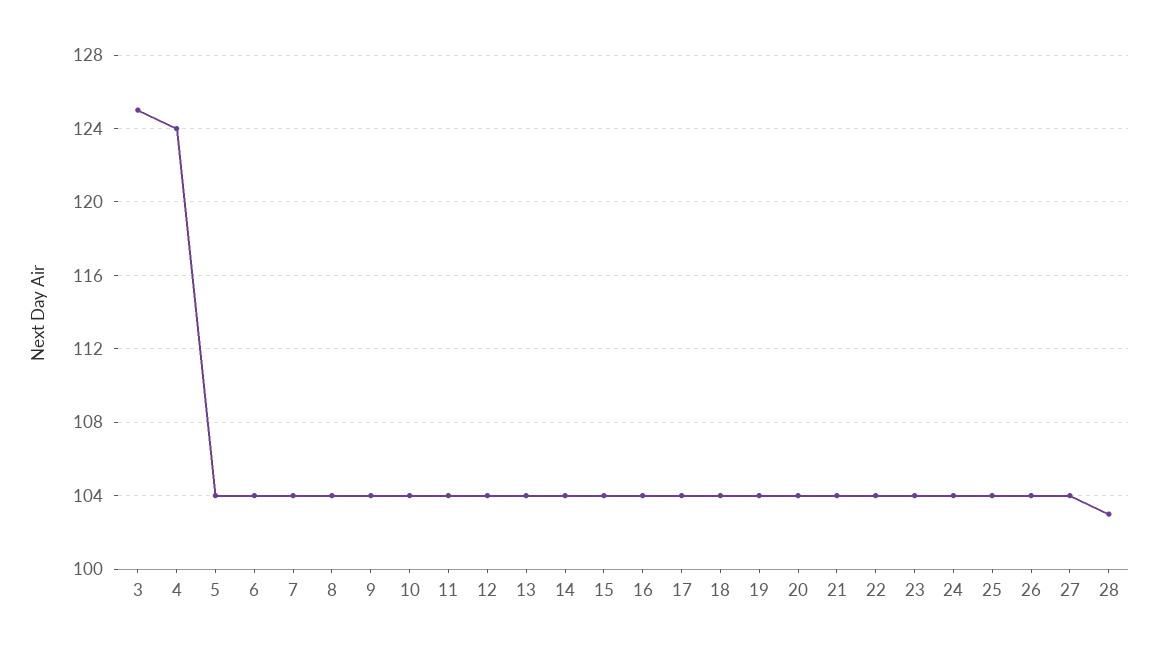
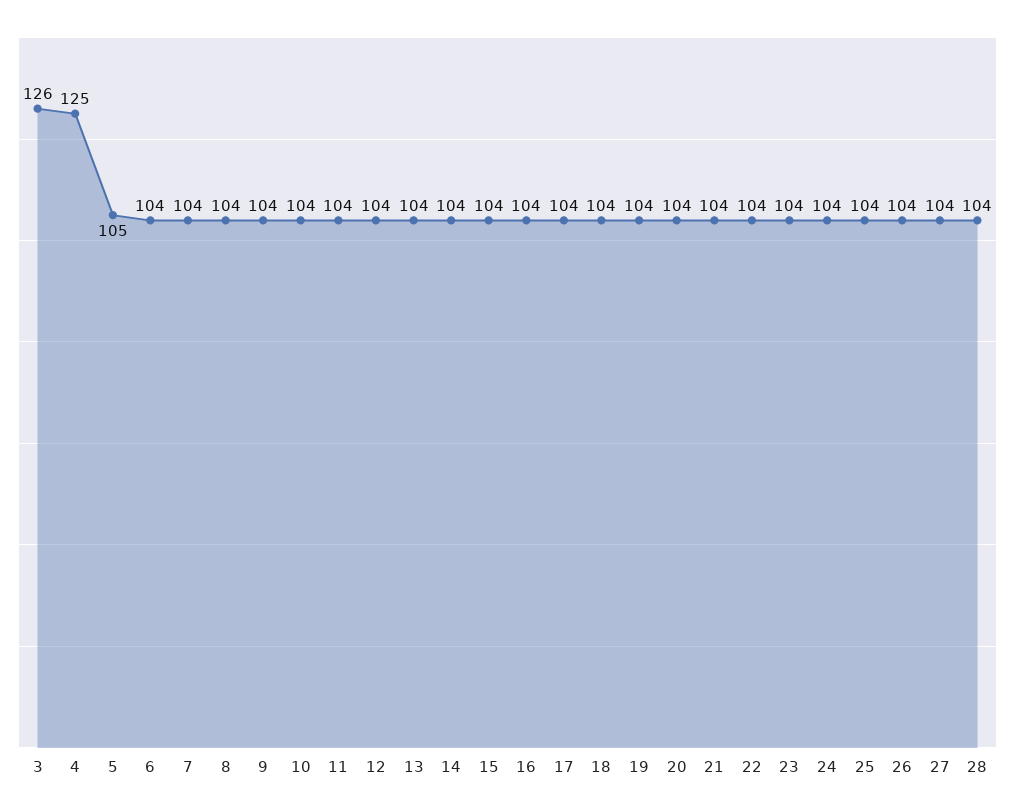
  {
-   "3": 125,
+   "3": 126,
-   "4": 124,
+   "4": 125,
-   "5": 104,
+   "5": 105,
    "6": 104,
    "7": 104,
    "8": 104,
    "9": 104,
    "10": 104,
    "11": 104,
    "12": 104,
    "13": 104,
    "14": 104,
    "15": 104,
    "16": 104,
    "17": 104,
    "18": 104,
    "19": 104,
    "20": 104,
    "21": 104,
    "22": 104,
    "23": 104,
    "24": 104,
    "25": 104,
    "26": 104,
    "27": 104,
-   "28": 103
+   "28": 104
  }

